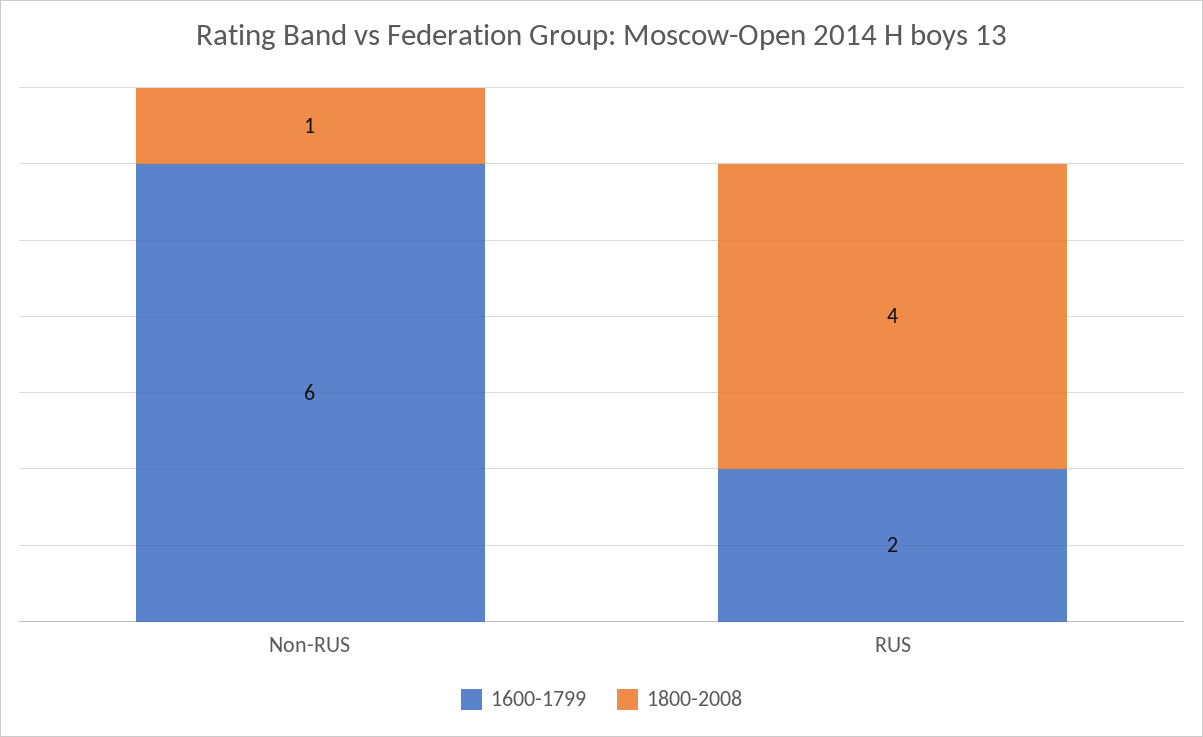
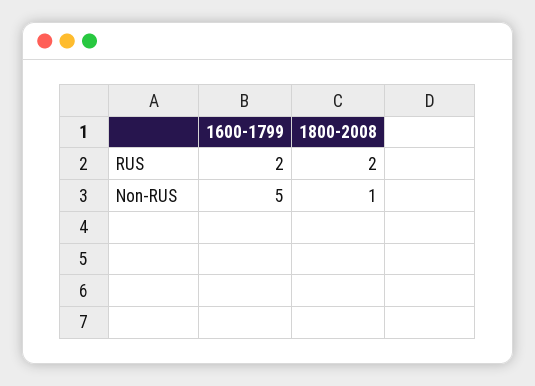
  {
    "1600-1799": {
-     "Non-RUS": 6,
+     "Non-RUS": 5,
      "RUS": 2
    },
    "1800-2008": {
      "Non-RUS": 1,
-     "RUS": 4
+     "RUS": 2
    }
  }

